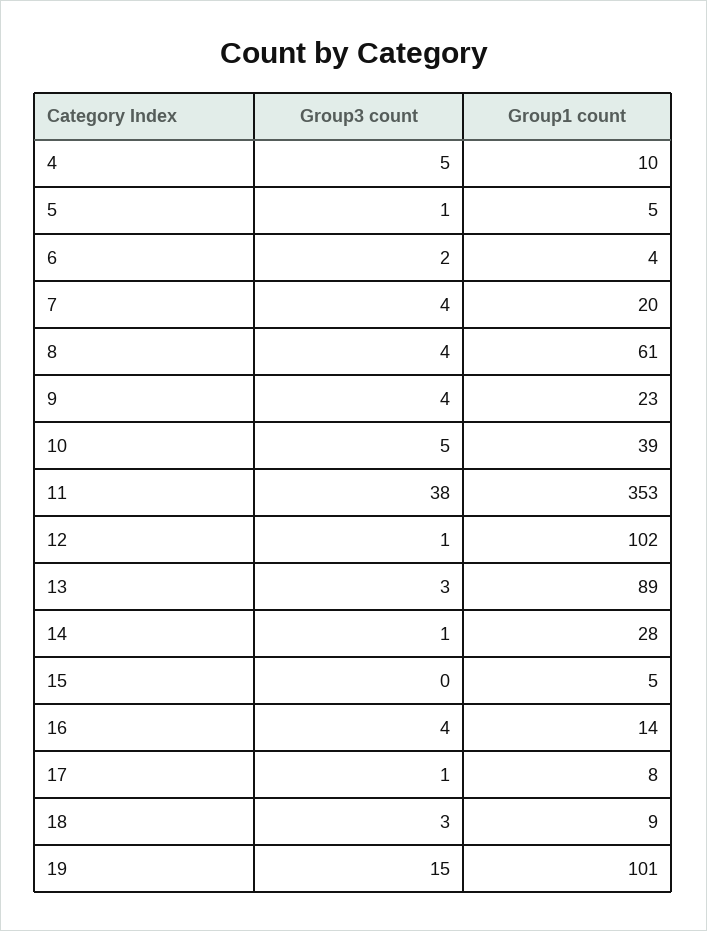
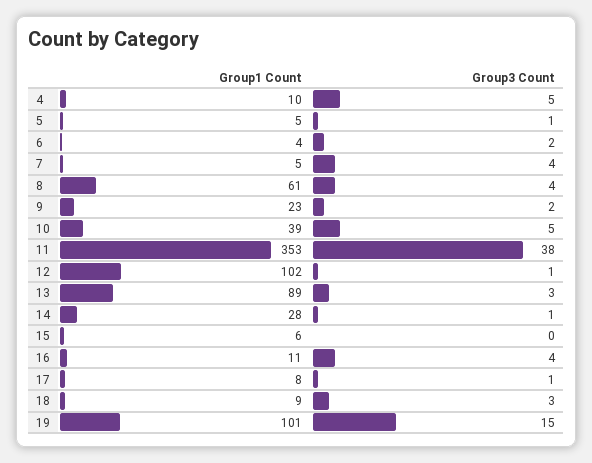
  {
    "Group3 count": {
      "4": 5,
      "5": 1,
      "6": 2,
      "7": 4,
      "8": 4,
-     "9": 4,
+     "9": 2,
      "10": 5,
      "11": 38,
      "12": 1,
      "13": 3,
      "14": 1,
      "15": 0,
      "16": 4,
      "17": 1,
      "18": 3,
      "19": 15
    },
    "Group1 count": {
      "4": 10,
      "5": 5,
      "6": 4,
-     "7": 20,
+     "7": 5,
      "8": 61,
      "9": 23,
      "10": 39,
      "11": 353,
      "12": 102,
      "13": 89,
      "14": 28,
-     "15": 5,
+     "15": 6,
-     "16": 14,
+     "16": 11,
      "17": 8,
      "18": 9,
      "19": 101
    }
  }

